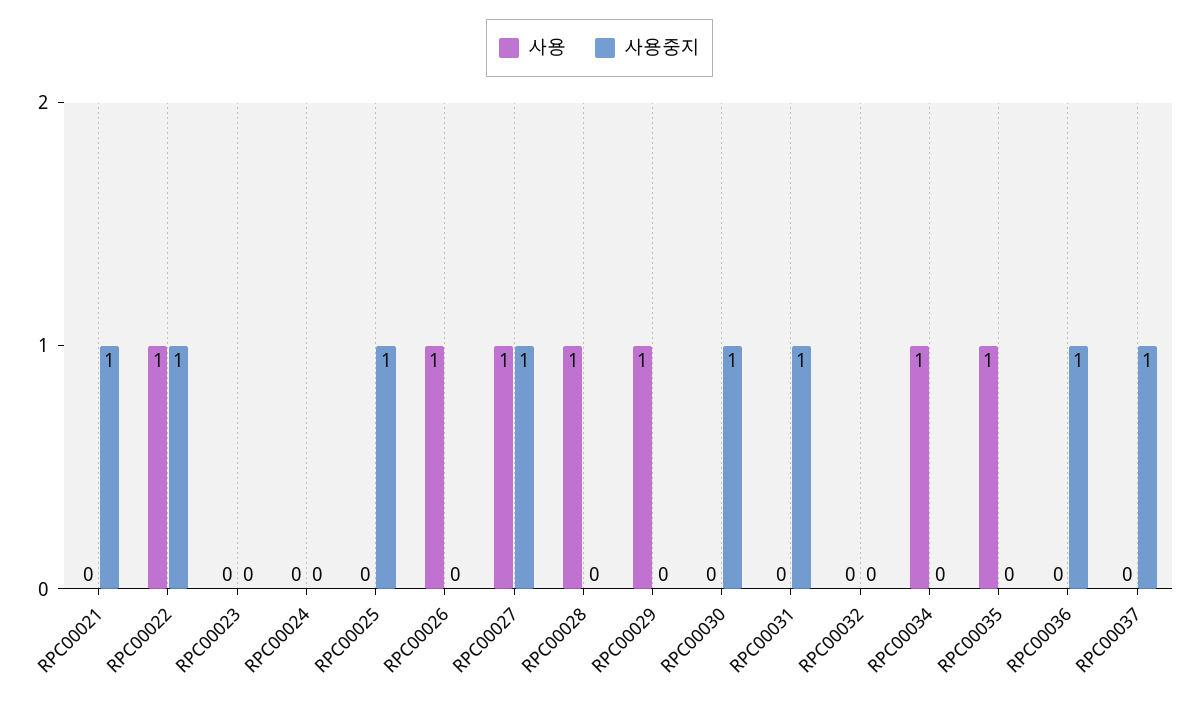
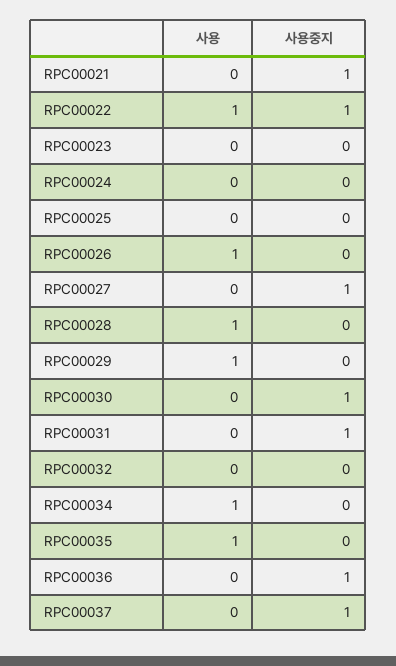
  {
    "사용": {
      "RPC00021": 0,
      "RPC00022": 1,
      "RPC00023": 0,
      "RPC00024": 0,
      "RPC00025": 0,
      "RPC00026": 1,
-     "RPC00027": 1,
+     "RPC00027": 0,
      "RPC00028": 1,
      "RPC00029": 1,
      "RPC00030": 0,
      "RPC00031": 0,
      "RPC00032": 0,
      "RPC00034": 1,
      "RPC00035": 1,
      "RPC00036": 0,
      "RPC00037": 0
    },
    "사용중지": {
      "RPC00021": 1,
      "RPC00022": 1,
      "RPC00023": 0,
      "RPC00024": 0,
-     "RPC00025": 1,
+     "RPC00025": 0,
      "RPC00026": 0,
      "RPC00027": 1,
      "RPC00028": 0,
      "RPC00029": 0,
      "RPC00030": 1,
      "RPC00031": 1,
      "RPC00032": 0,
      "RPC00034": 0,
      "RPC00035": 0,
      "RPC00036": 1,
      "RPC00037": 1
    }
  }

